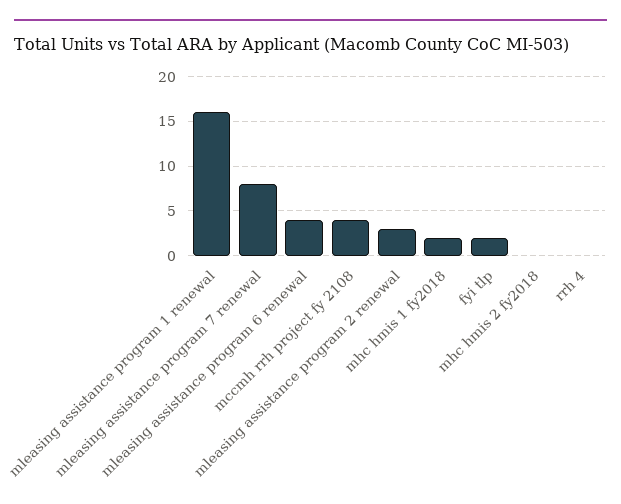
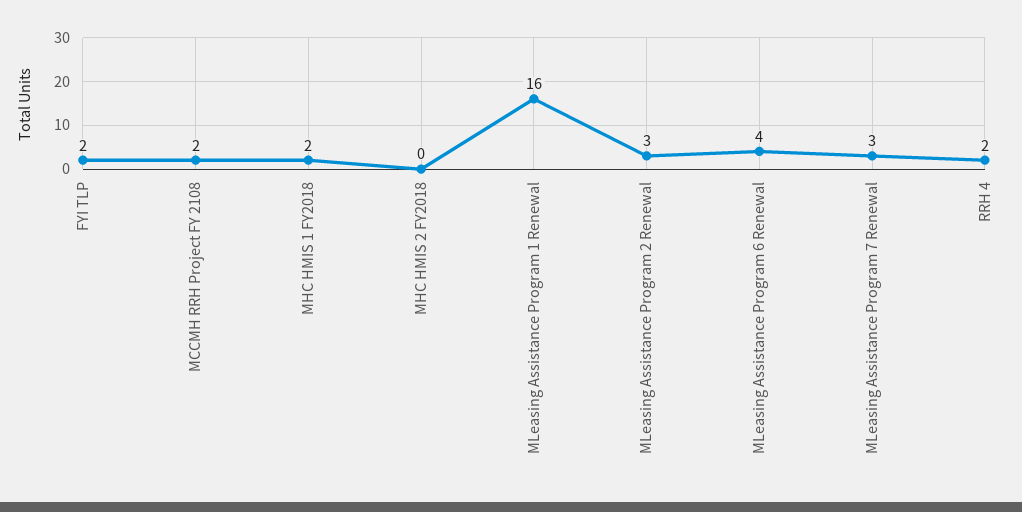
  {
    "mleasing assistance program 1 renewal": 16,
-   "mleasing assistance program 7 renewal": 8,
+   "mleasing assistance program 7 renewal": 3,
    "mleasing assistance program 6 renewal": 4,
-   "mccmh rrh project fy 2108": 4,
+   "mccmh rrh project fy 2108": 2,
    "mleasing assistance program 2 renewal": 3,
    "mhc hmis 1 fy2018": 2,
    "fyi tlp": 2,
    "mhc hmis 2 fy2018": 0,
-   "rrh 4": 0
+   "rrh 4": 2
  }

